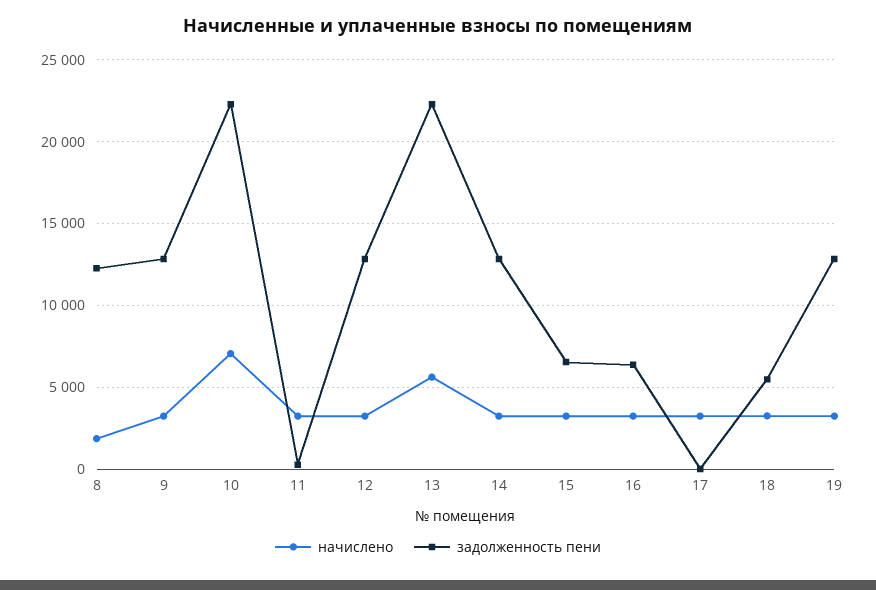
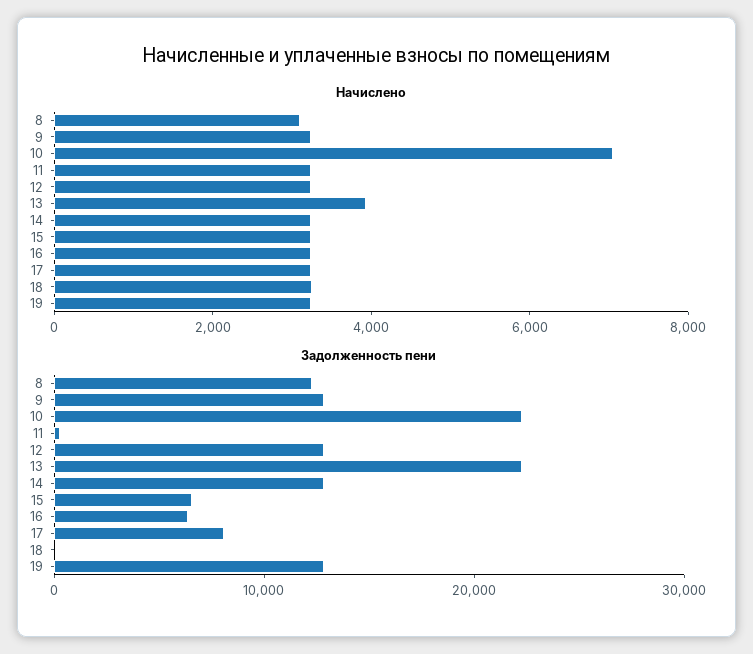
  {
    "начислено": {
-     "8": 2000,
+     "8": 3000,
      "9": 3000,
      "10": 7000,
      "11": 3000,
      "12": 3000,
-     "13": 5500,
+     "13": 4000,
      "14": 3000,
      "15": 3000,
      "16": 3000,
      "17": 3000,
      "18": 3000,
      "19": 3000
    },
    "задолженность пени": {
      "8": 12500,
      "9": 13000,
      "10": 22500,
      "11": 500,
      "12": 13000,
      "13": 22500,
      "14": 13000,
      "15": 6500,
      "16": 6500,
-     "17": 0,
+     "17": 8000,
-     "18": 5500,
+     "18": 0,
      "19": 13000
    }
  }

